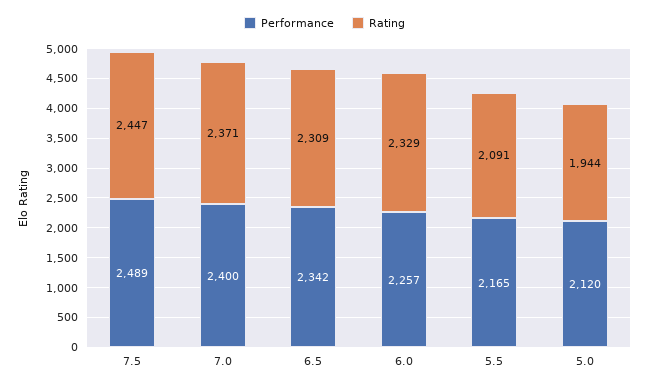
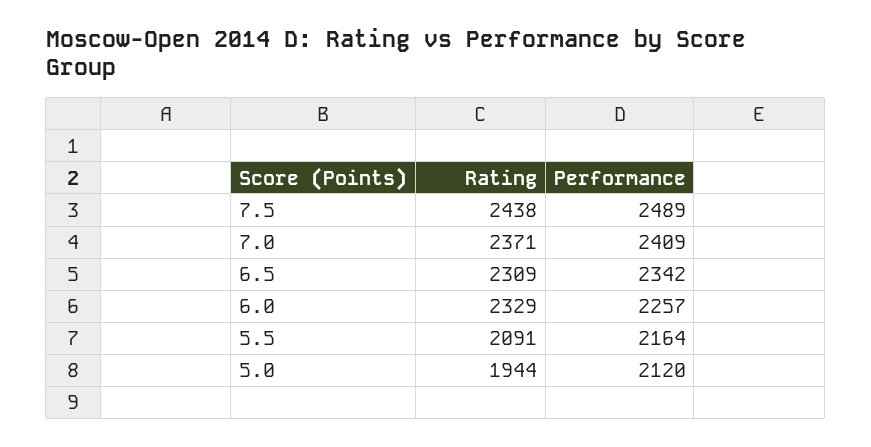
  {
    "Performance": {
      "7.5": 2489,
-     "7.0": 2400,
+     "7.0": 2409,
      "6.5": 2342,
      "6.0": 2257,
-     "5.5": 2165,
+     "5.5": 2164,
      "5.0": 2120
    },
    "Rating": {
-     "7.5": 2447,
+     "7.5": 2438,
      "7.0": 2371,
      "6.5": 2309,
      "6.0": 2329,
      "5.5": 2091,
      "5.0": 1944
    }
  }

